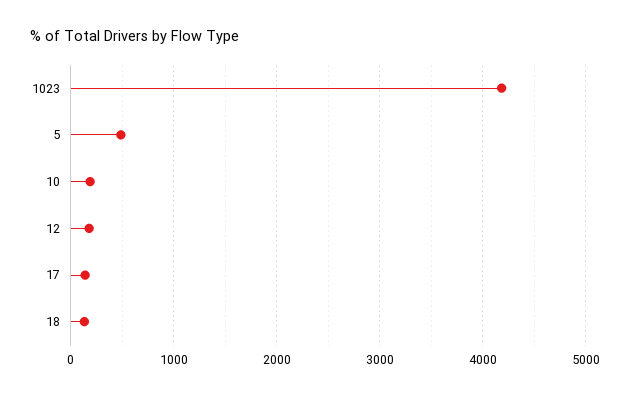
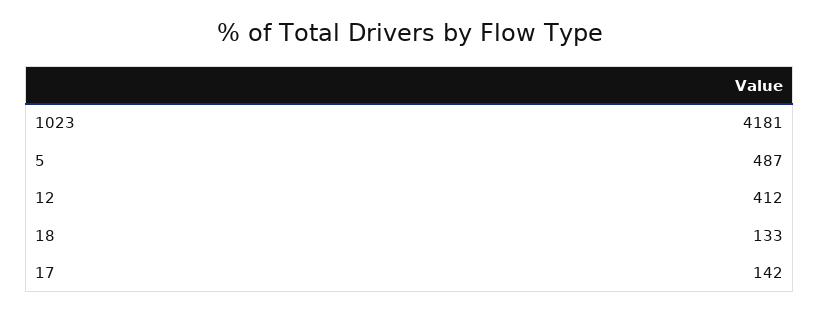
  {
    "1023": 4181,
    "5": 487,
-   "10": 200,
-   "12": 200,
+   "12": 412,
    "17": 142,
    "18": 133
  }

